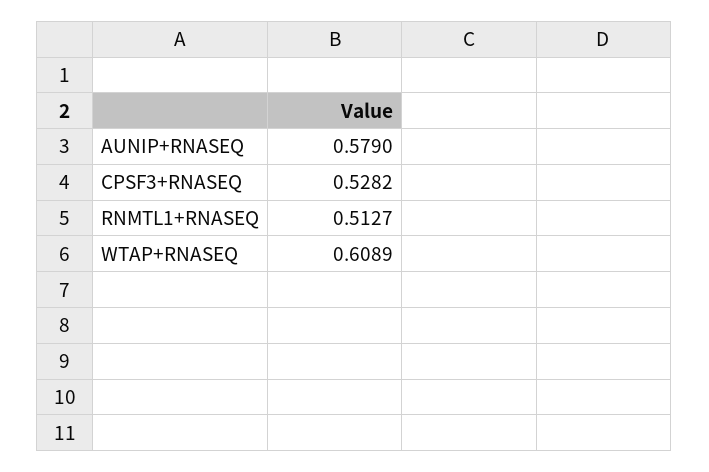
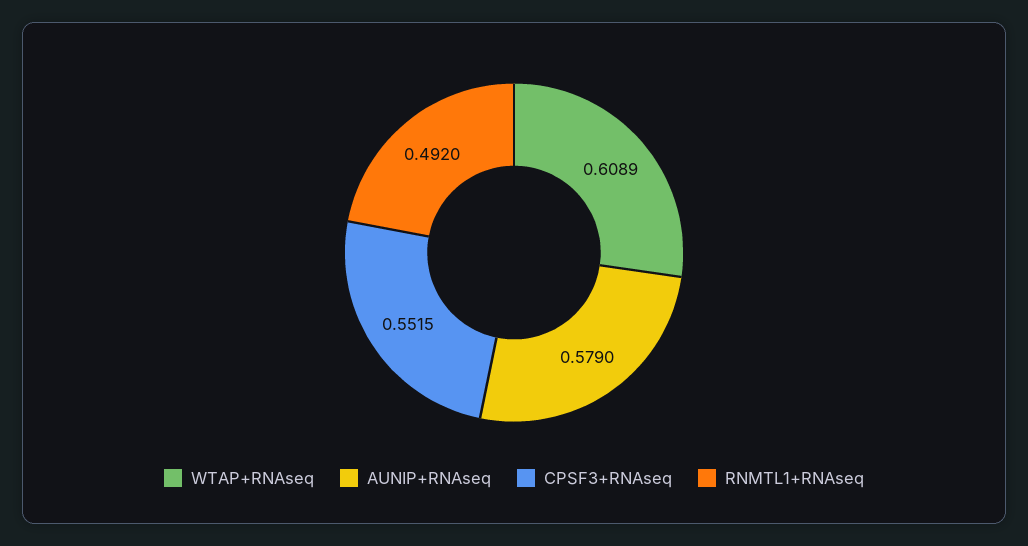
  {
    "AUNIP+RNASEQ": 0.579,
-   "CPSF3+RNASEQ": 0.5282,
+   "CPSF3+RNASEQ": 0.5515,
-   "RNMTL1+RNASEQ": 0.5127,
+   "RNMTL1+RNASEQ": 0.492,
    "WTAP+RNASEQ": 0.6089
  }

